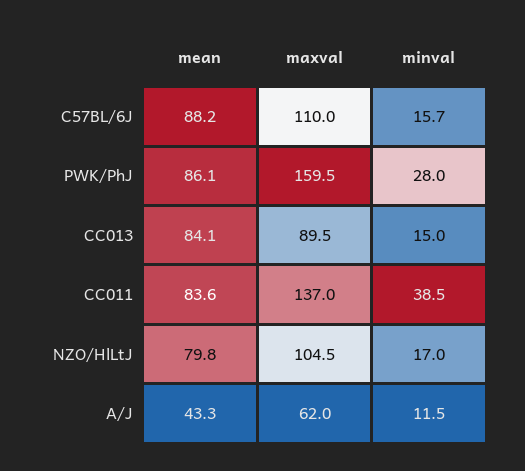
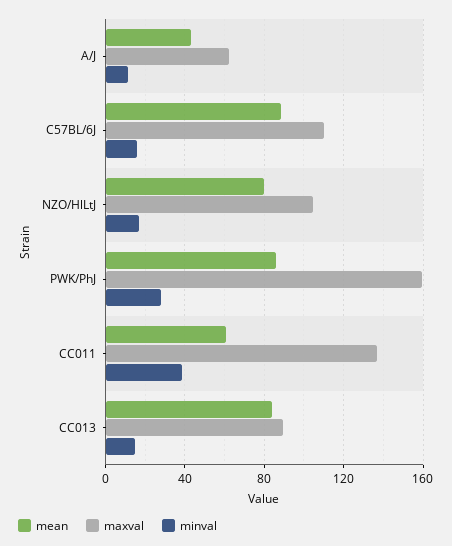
  {
    "mean": {
      "C57BL/6J": 88.2,
      "PWK/PhJ": 86.1,
      "CC013": 84.1,
-     "CC011": 83.6,
+     "CC011": 60,
      "NZO/HlLtJ": 79.8,
      "A/J": 43.3
    },
    "maxval": {
      "C57BL/6J": 110,
      "PWK/PhJ": 159.5,
      "CC013": 89.5,
      "CC011": 137,
      "NZO/HlLtJ": 104.5,
      "A/J": 62
    },
    "minval": {
      "C57BL/6J": 15.7,
      "PWK/PhJ": 28,
      "CC013": 15,
      "CC011": 38.5,
      "NZO/HlLtJ": 17,
      "A/J": 11.5
    }
  }

